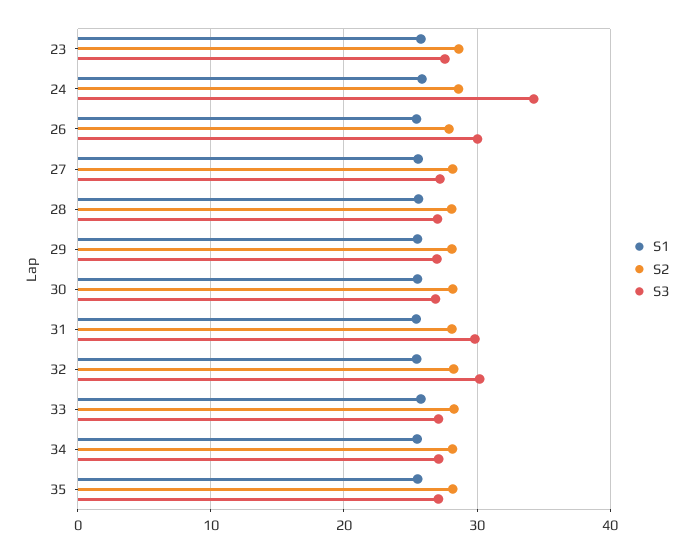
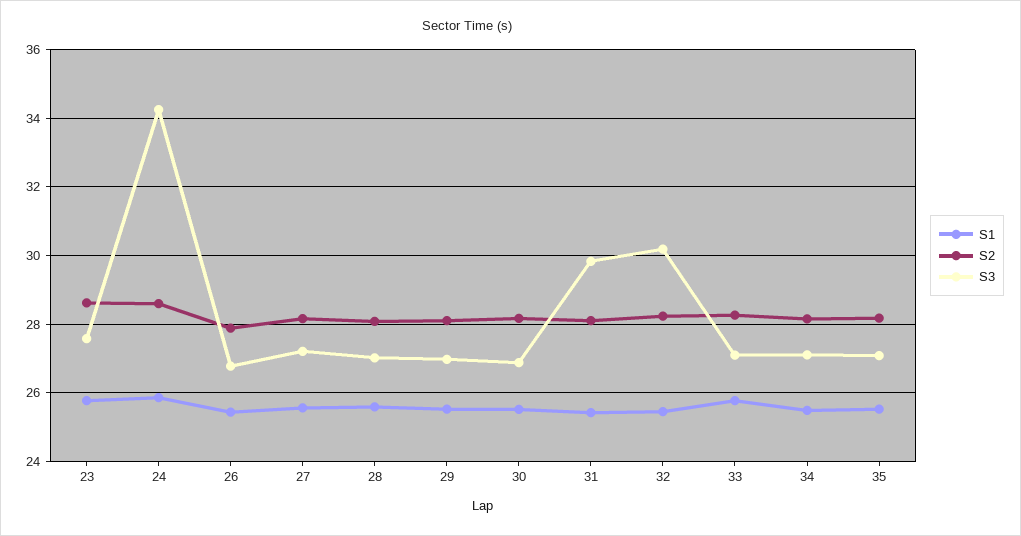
  {
    "S1": {
      "23": 25.8,
      "24": 25.8,
      "26": 25.4,
      "27": 25.6,
      "28": 25.6,
      "29": 25.6,
      "30": 25.6,
      "31": 25.4,
      "32": 25.4,
      "33": 25.8,
      "34": 25.4,
      "35": 25.6
    },
    "S2": {
      "23": 28.6,
      "24": 28.6,
      "26": 27.8,
      "27": 28.2,
      "28": 28,
      "29": 28.2,
      "30": 28.2,
      "31": 28.2,
      "32": 28.2,
      "33": 28.2,
      "34": 28.2,
      "35": 28.2
    },
    "S3": {
      "23": 27.6,
      "24": 34.2,
-     "26": 30,
+     "26": 26.8,
      "27": 27.2,
      "28": 27,
      "29": 27,
      "30": 26.8,
      "31": 29.8,
      "32": 30.2,
      "33": 27.2,
      "34": 27.2,
      "35": 27
    }
  }

